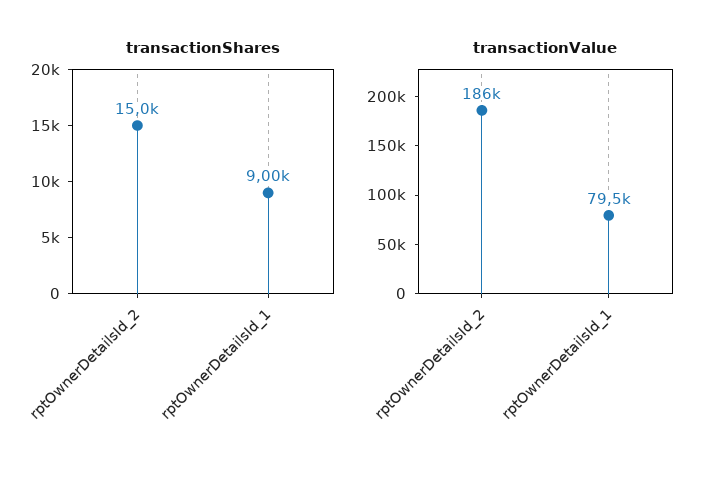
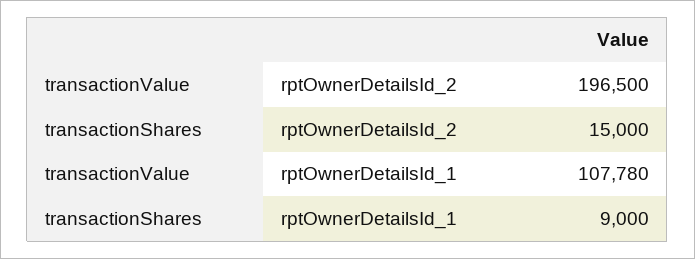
  {
    "transactionShares": {
      "rptOwnerDetailsId_2": 15000,
      "rptOwnerDetailsId_1": 9000
    },
    "transactionValue": {
-     "rptOwnerDetailsId_2": 186000,
+     "rptOwnerDetailsId_2": 196500,
-     "rptOwnerDetailsId_1": 79500
+     "rptOwnerDetailsId_1": 107780
    }
  }

